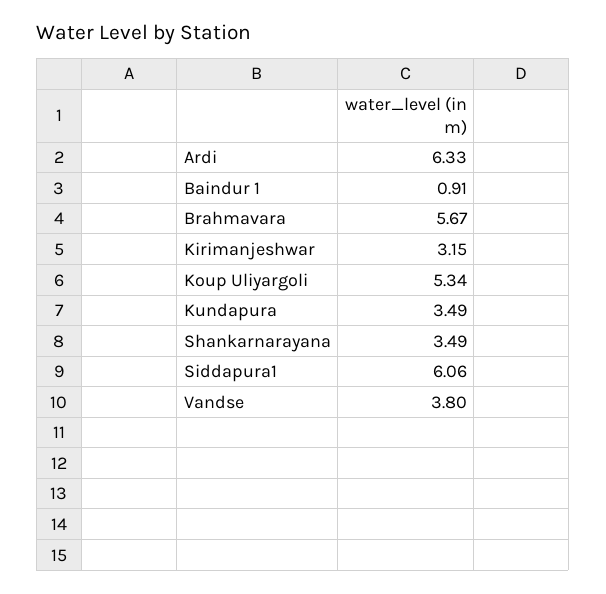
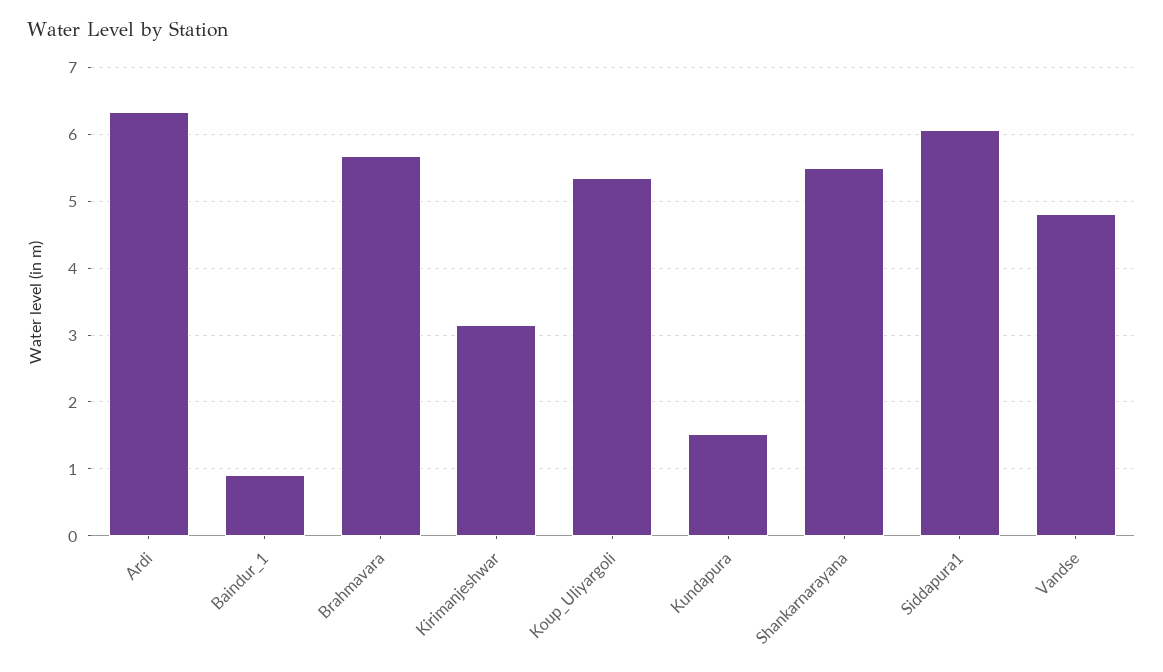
  {
    "Ardi": 6.33,
    "Baindur 1": 0.91,
    "Brahmavara": 5.67,
    "Kirimanjeshwar": 3.15,
    "Koup Uliyargoli": 5.34,
-   "Kundapura": 3.49,
+   "Kundapura": 1.5,
-   "Shankarnarayana": 3.49,
+   "Shankarnarayana": 5.5,
    "Siddapura1": 6.06,
-   "Vandse": 3.8
+   "Vandse": 4.8
  }

